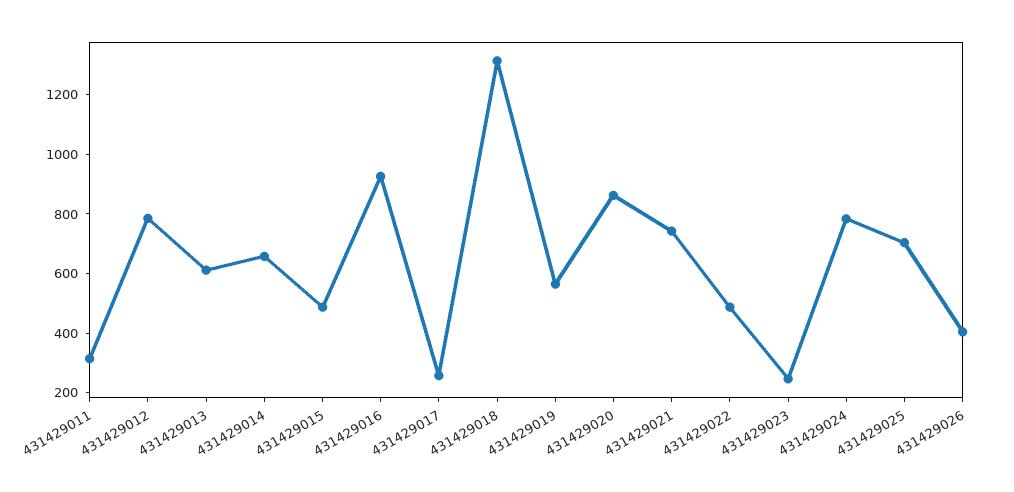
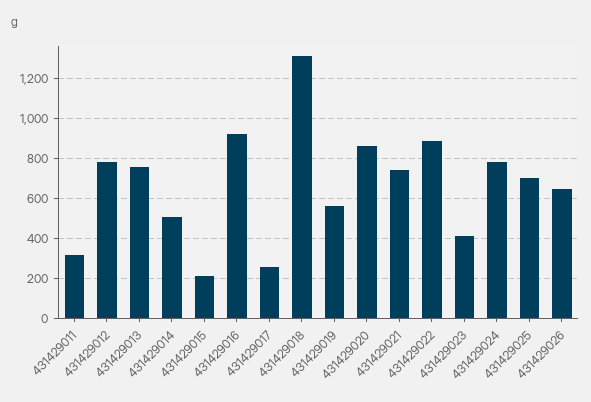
  {
    "431429011": 300,
    "431429012": 800,
-   "431429013": 600,
+   "431429013": 750,
-   "431429014": 650,
+   "431429014": 500,
-   "431429015": 500,
+   "431429015": 200,
    "431429016": 950,
    "431429017": 250,
    "431429018": 1300,
    "431429019": 550,
    "431429020": 850,
    "431429021": 750,
-   "431429022": 500,
+   "431429022": 900,
-   "431429023": 250,
+   "431429023": 400,
    "431429024": 800,
    "431429025": 700,
-   "431429026": 400
+   "431429026": 650
  }

